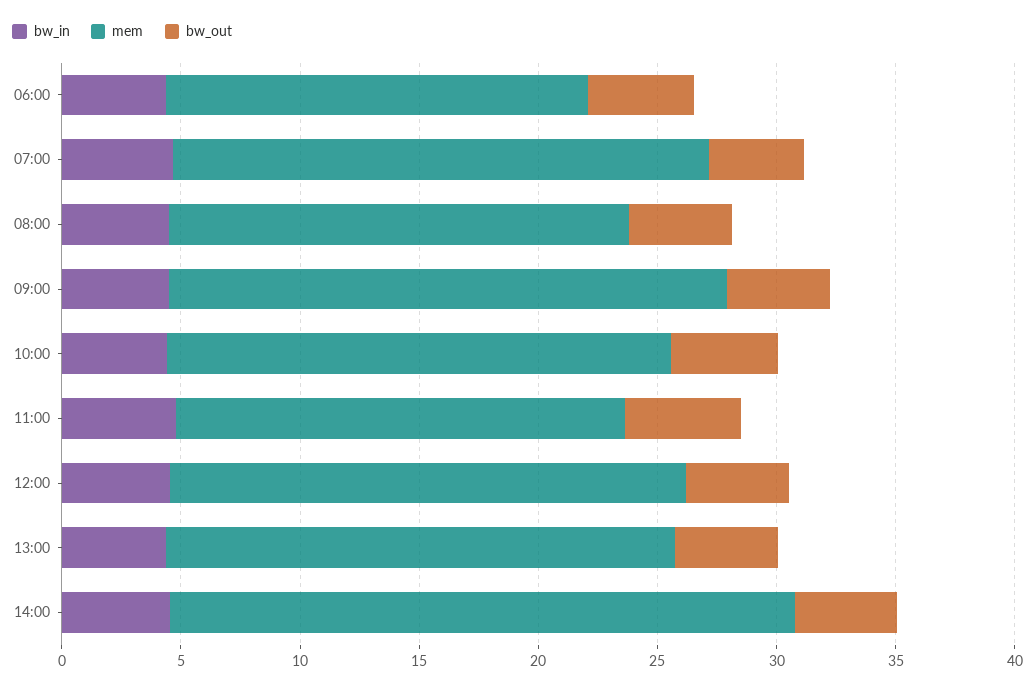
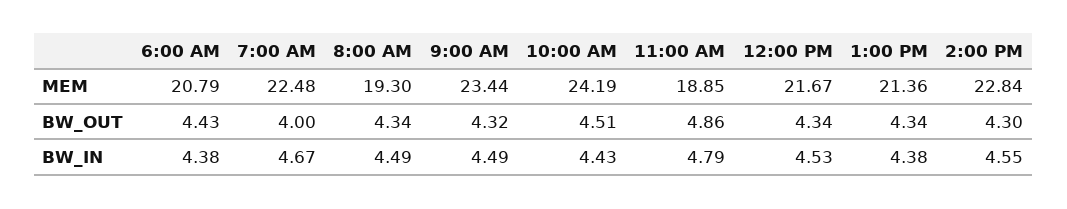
  {
    "bw_in": {
      "06:00": 4.38,
      "07:00": 4.67,
      "08:00": 4.49,
      "09:00": 4.49,
      "10:00": 4.43,
      "11:00": 4.79,
      "12:00": 4.53,
      "13:00": 4.38,
      "14:00": 4.55
    },
    "mem": {
-     "06:00": 18,
+     "06:00": 20.79,
      "07:00": 22.48,
      "08:00": 19.3,
      "09:00": 23.44,
-     "10:00": 21,
+     "10:00": 24.19,
      "11:00": 18.85,
      "12:00": 21.67,
      "13:00": 21.36,
-     "14:00": 26
+     "14:00": 22.84
    },
    "bw_out": {
      "06:00": 4.43,
      "07:00": 4,
      "08:00": 4.34,
      "09:00": 4.32,
      "10:00": 4.51,
      "11:00": 4.86,
      "12:00": 4.34,
      "13:00": 4.34,
      "14:00": 4.3
    }
  }

